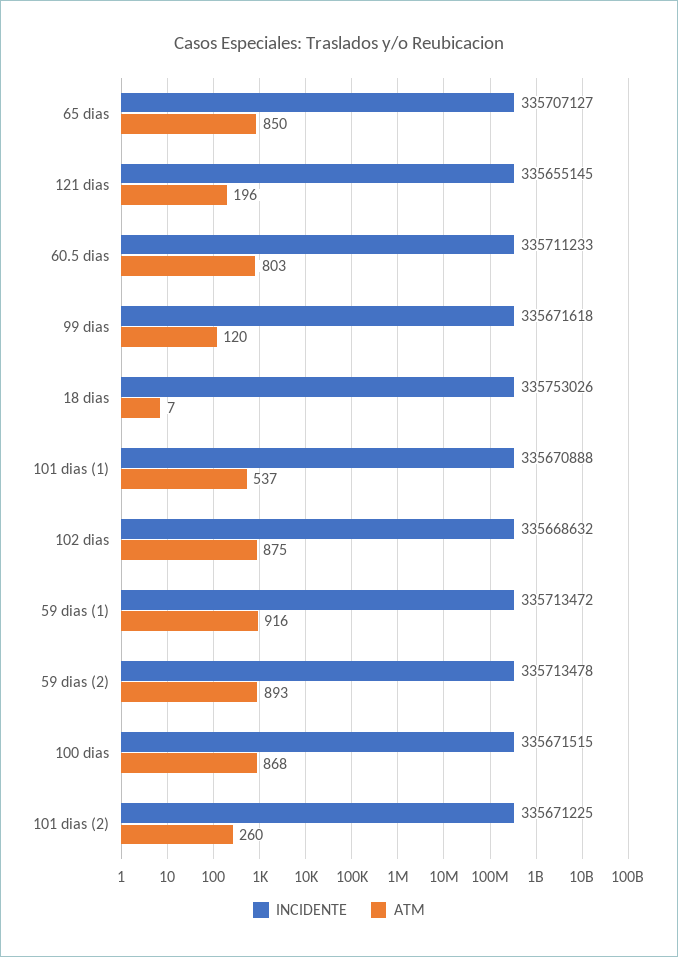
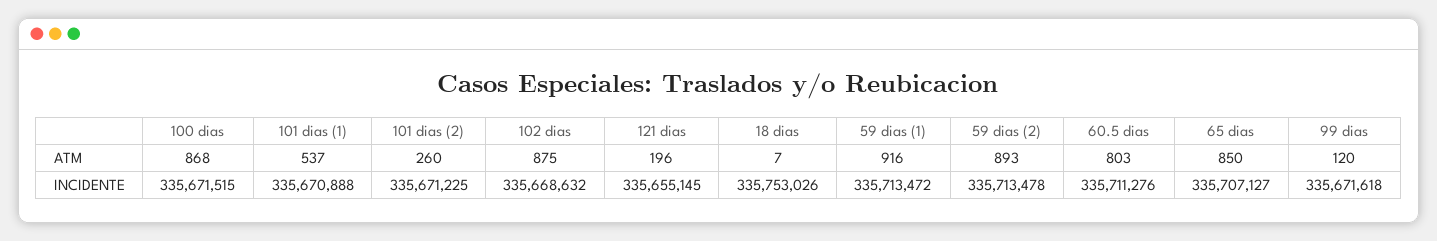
  {
    "INCIDENTE": {
      "65 dias": 335707127,
      "121 dias": 335655145,
-     "60.5 dias": 335711233,
+     "60.5 dias": 335711276,
      "99 dias": 335671618,
      "18 dias": 335753026,
      "101 dias (1)": 335670888,
      "102 dias": 335668632,
      "59 dias (1)": 335713472,
      "59 dias (2)": 335713478,
      "100 dias": 335671515,
      "101 dias (2)": 335671225
    },
    "ATM": {
      "65 dias": 850,
      "121 dias": 196,
      "60.5 dias": 803,
      "99 dias": 120,
      "18 dias": 7,
      "101 dias (1)": 537,
      "102 dias": 875,
      "59 dias (1)": 916,
      "59 dias (2)": 893,
      "100 dias": 868,
      "101 dias (2)": 260
    }
  }

